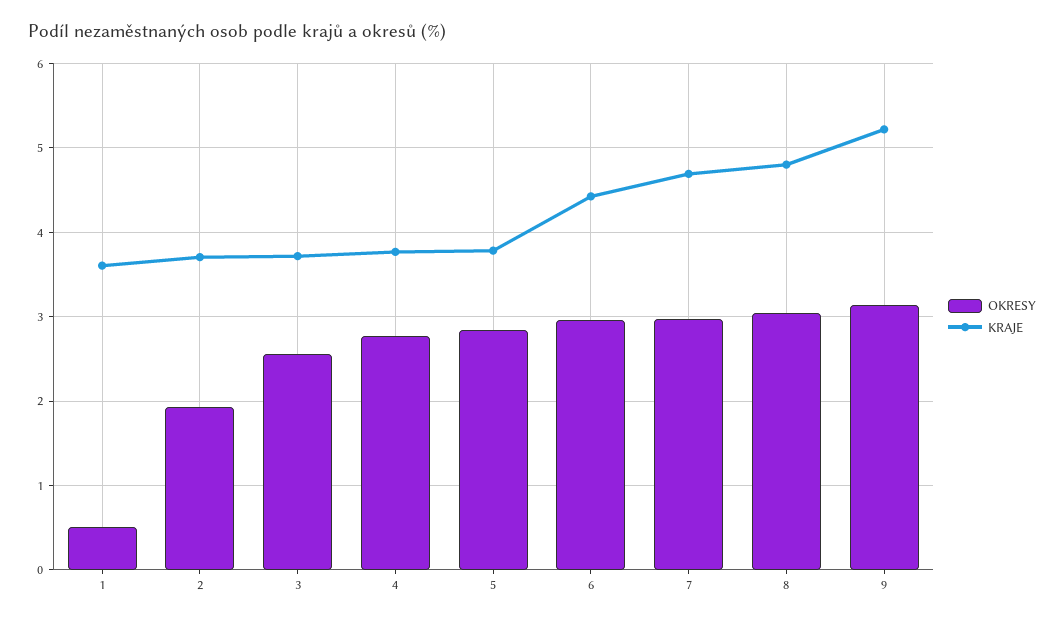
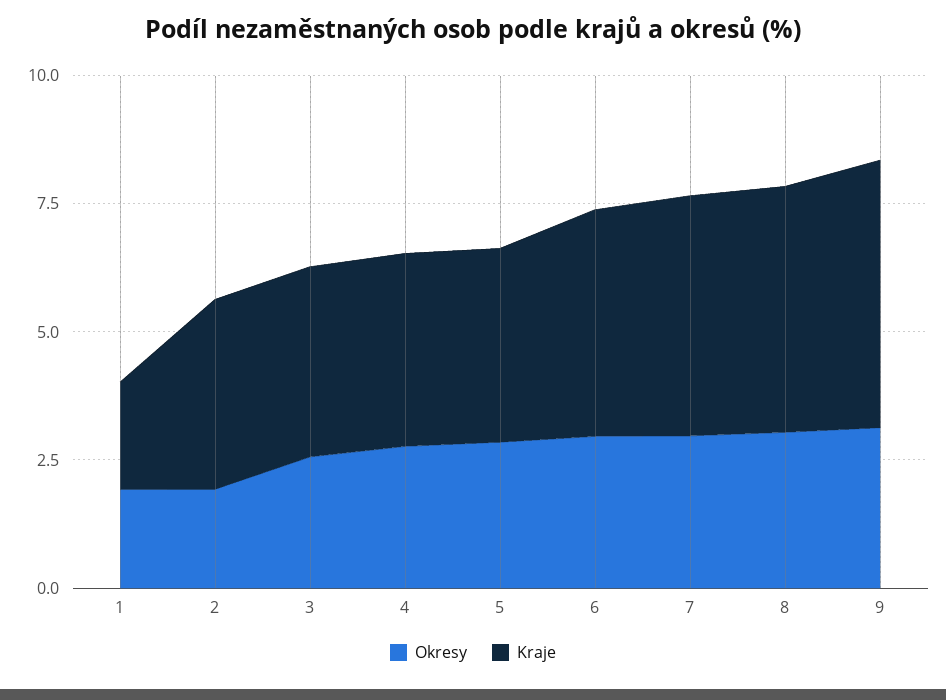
  {
    "OKRESY": {
-     "1": 0.5,
+     "1": 2,
      "2": 1.9,
      "3": 2.6,
      "4": 2.8,
      "5": 2.8,
      "6": 3,
      "7": 3,
      "8": 3,
      "9": 3.1
    },
    "KRAJE": {
-     "1": 3.6,
+     "1": 2,
      "2": 3.7,
      "3": 3.7,
      "4": 3.8,
      "5": 3.8,
      "6": 4.4,
      "7": 4.7,
      "8": 4.8,
      "9": 5.2
    }
  }

